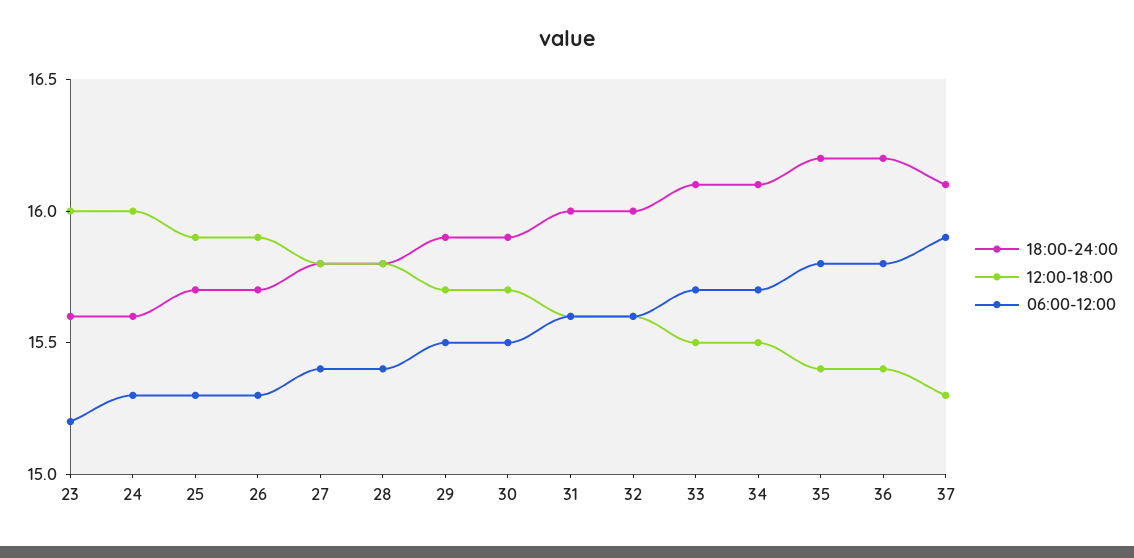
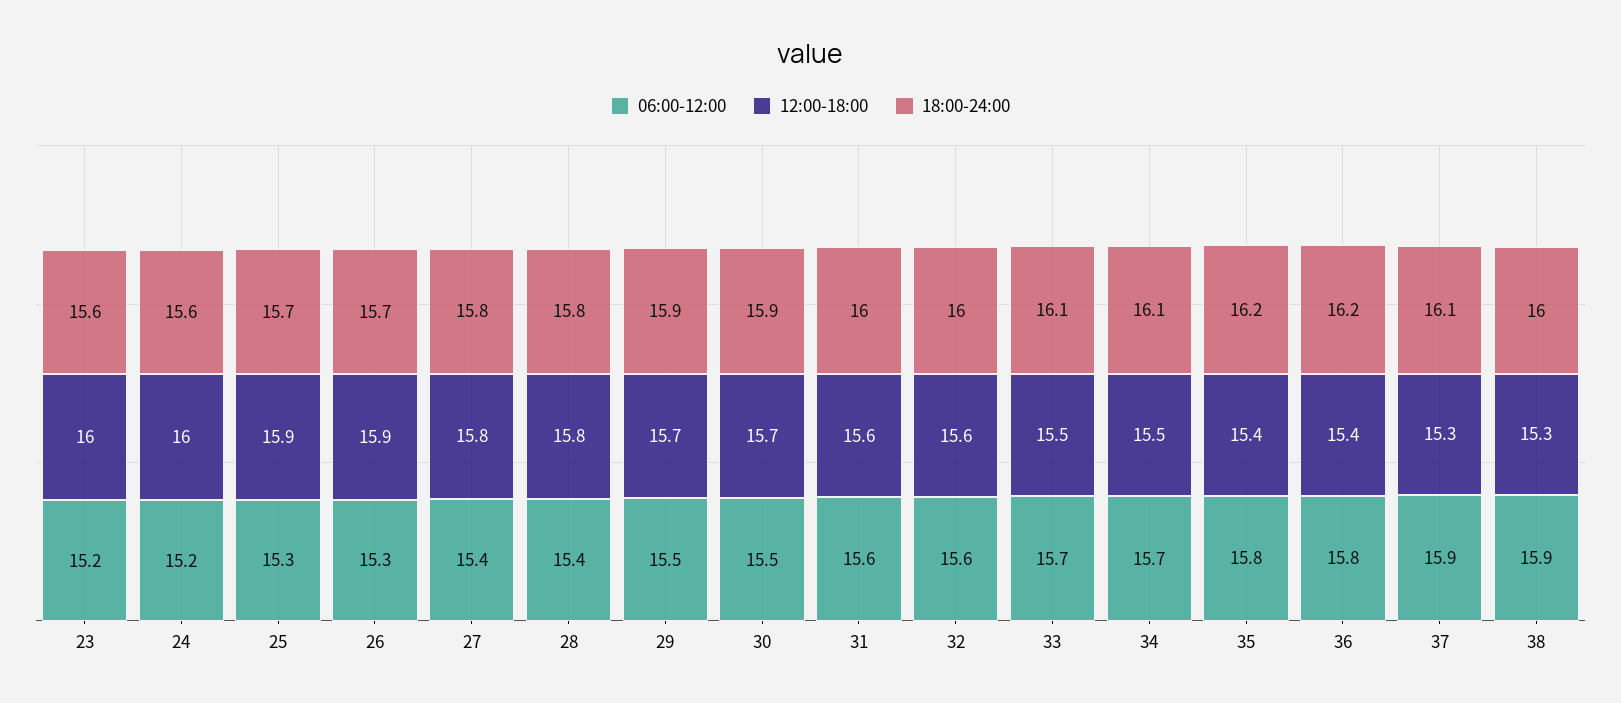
  {
    "18:00-24:00": {
      "23": 15.6,
      "24": 15.6,
      "25": 15.7,
      "26": 15.7,
      "27": 15.8,
      "28": 15.8,
      "29": 15.9,
      "30": 15.9,
      "31": 16,
      "32": 16,
      "33": 16.1,
      "34": 16.1,
      "35": 16.2,
      "36": 16.2,
-     "37": 16.1
+     "37": 16.1,
+     "38": 16
    },
    "12:00-18:00": {
      "23": 16,
      "24": 16,
      "25": 15.9,
      "26": 15.9,
      "27": 15.8,
      "28": 15.8,
      "29": 15.7,
      "30": 15.7,
      "31": 15.6,
      "32": 15.6,
      "33": 15.5,
      "34": 15.5,
      "35": 15.4,
      "36": 15.4,
-     "37": 15.3
+     "37": 15.3,
+     "38": 15.3
    },
    "06:00-12:00": {
      "23": 15.2,
-     "24": 15.3,
+     "24": 15.2,
      "25": 15.3,
      "26": 15.3,
      "27": 15.4,
      "28": 15.4,
      "29": 15.5,
      "30": 15.5,
      "31": 15.6,
      "32": 15.6,
      "33": 15.7,
      "34": 15.7,
      "35": 15.8,
      "36": 15.8,
-     "37": 15.9
+     "37": 15.9,
+     "38": 15.9
    }
  }

